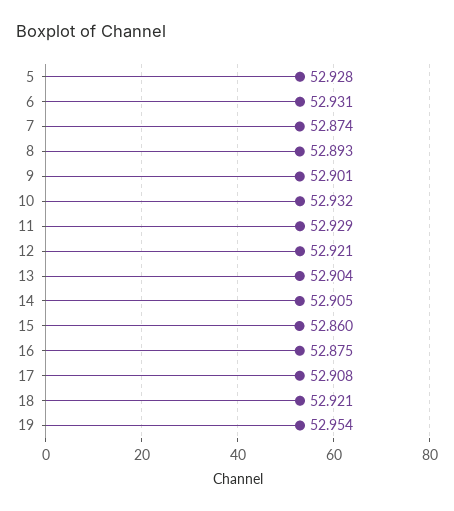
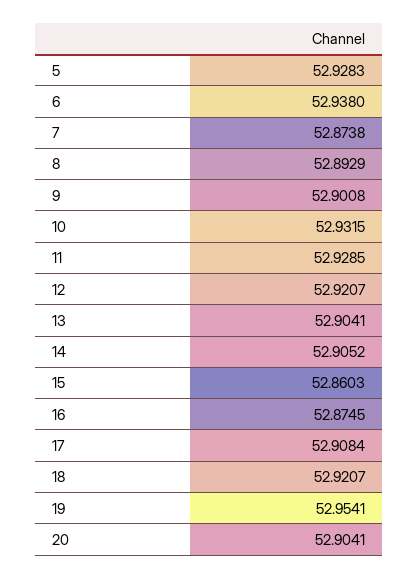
  {
    "5": 52.9283,
-   "6": 52.931,
+   "6": 52.938,
    "7": 52.8738,
    "8": 52.8929,
    "9": 52.9008,
    "10": 52.9315,
    "11": 52.9285,
    "12": 52.9207,
    "13": 52.9041,
    "14": 52.9052,
    "15": 52.8603,
    "16": 52.8745,
    "17": 52.9084,
    "18": 52.9207,
-   "19": 52.9541
+   "19": 52.9541,
+   "20": 52.9041
  }

